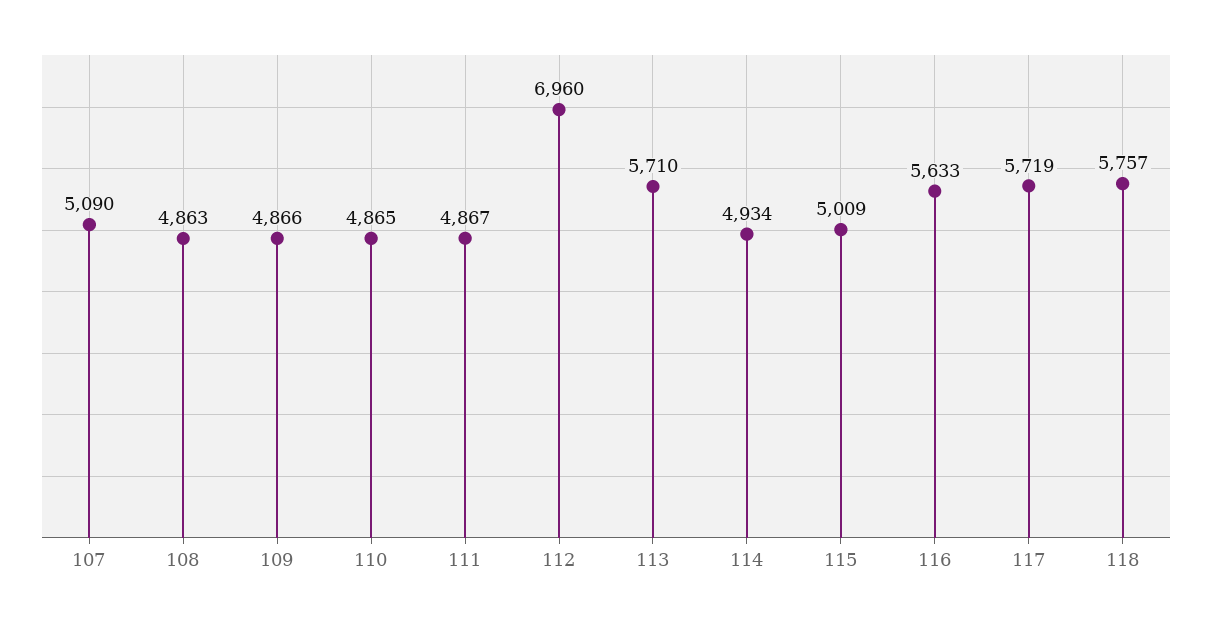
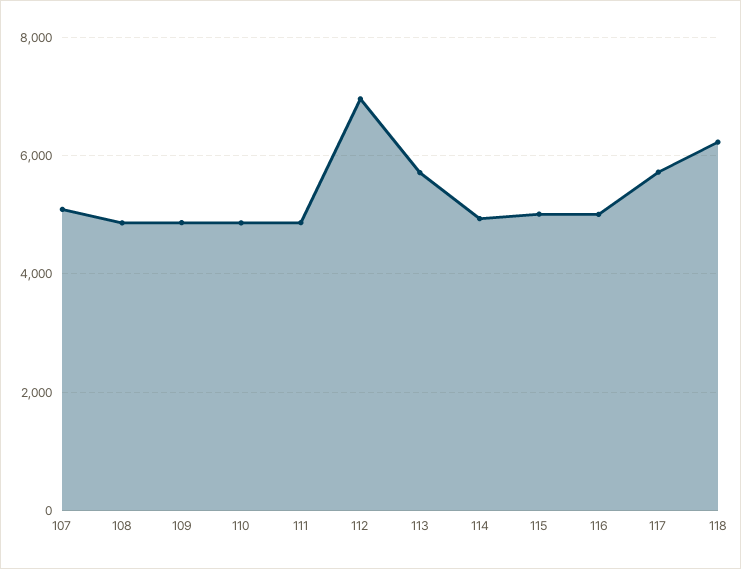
  {
    "107": 5090,
    "108": 4863,
    "109": 4866,
    "110": 4865,
    "111": 4867,
    "112": 6960,
    "113": 5710,
    "114": 4934,
    "115": 5009,
-   "116": 5633,
+   "116": 5000,
    "117": 5719,
-   "118": 5757
+   "118": 6200
  }

